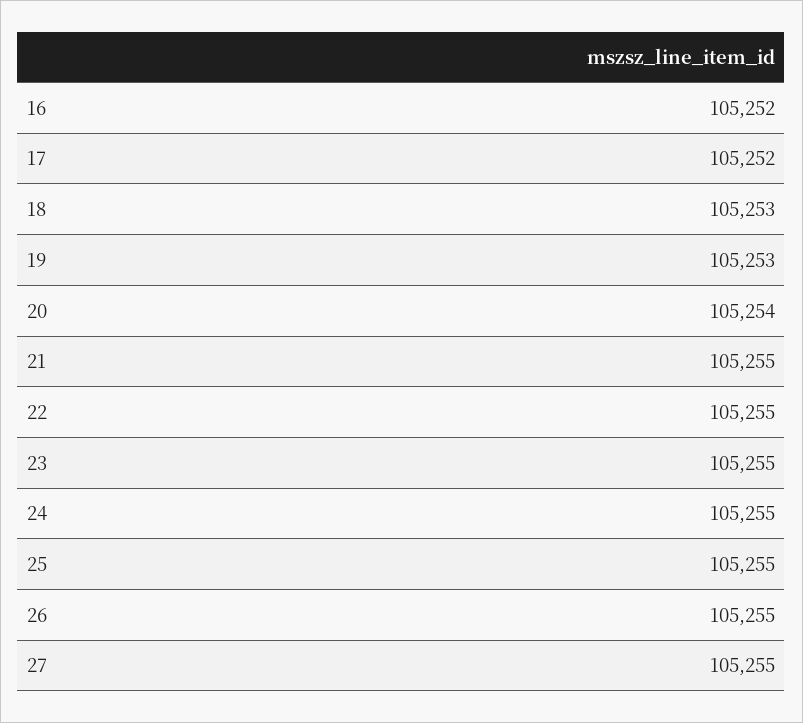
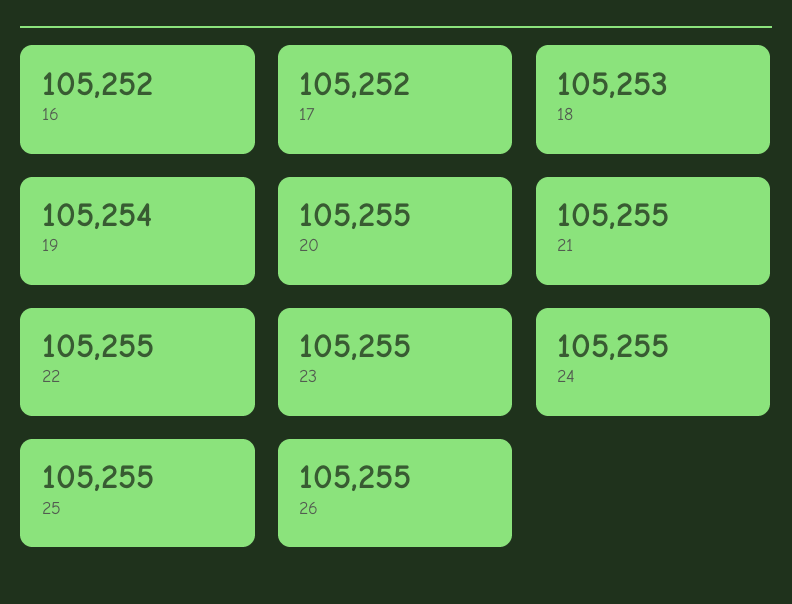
  {
    "16": 105252,
    "17": 105252,
    "18": 105253,
-   "19": 105253,
+   "19": 105254,
-   "20": 105254,
+   "20": 105255,
    "21": 105255,
    "22": 105255,
    "23": 105255,
    "24": 105255,
    "25": 105255,
-   "26": 105255,
+   "26": 105255
-   "27": 105255
  }

